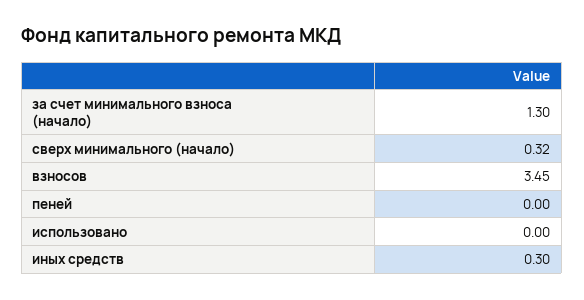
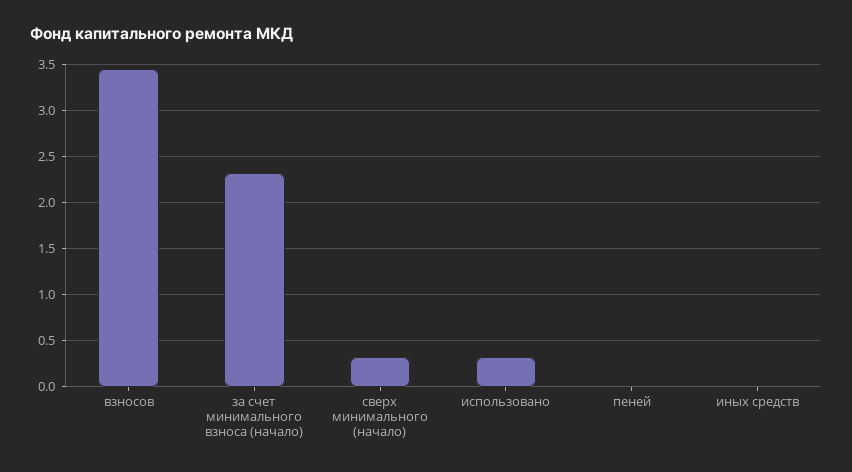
  {
-   "за счет минимального взноса (начало)": 1.3,
+   "за счет минимального взноса (начало)": 2.3,
    "сверх минимального (начало)": 0.32,
    "взносов": 3.45,
    "пеней": 0,
-   "использовано": 0,
+   "использовано": 0.3,
-   "иных средств": 0.3
+   "иных средств": 0
  }

